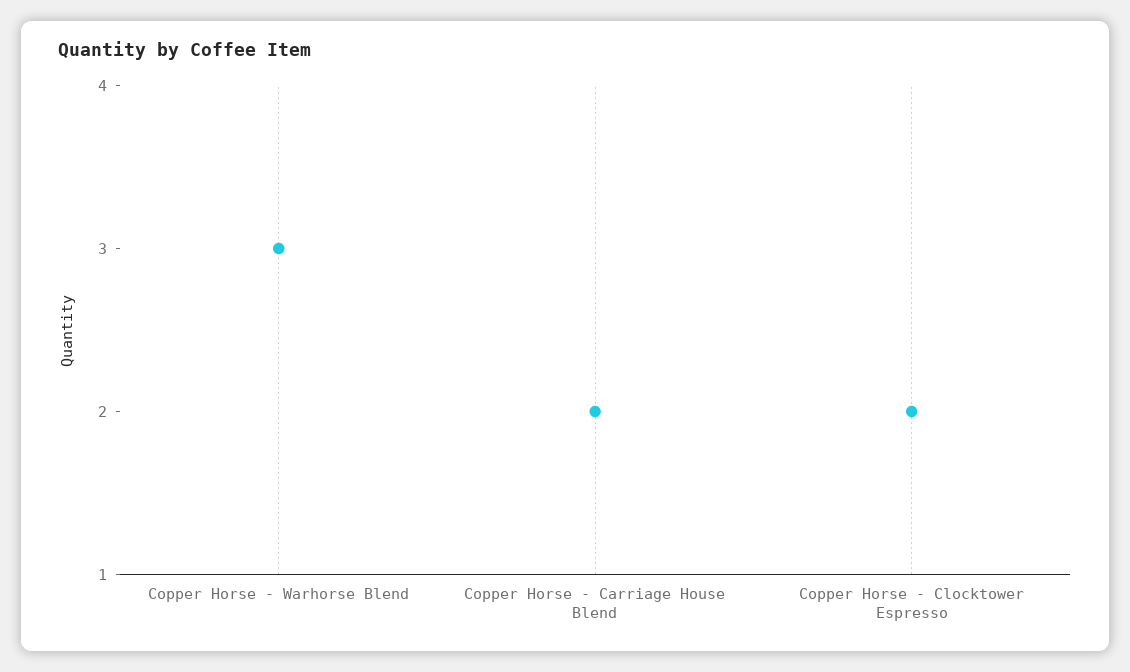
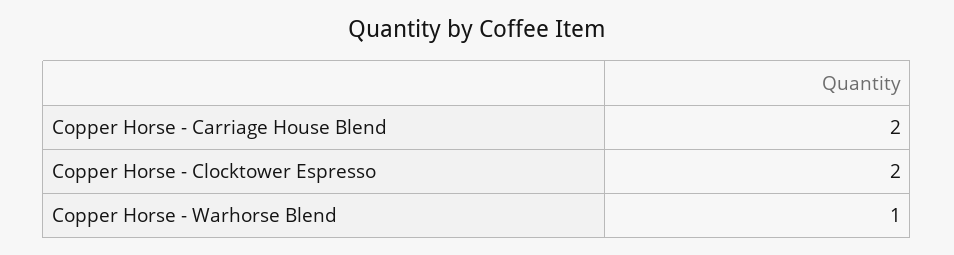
  {
-   "Copper Horse - Warhorse Blend": 3,
+   "Copper Horse - Warhorse Blend": 1,
    "Copper Horse - Carriage House Blend": 2,
    "Copper Horse - Clocktower Espresso": 2
  }

